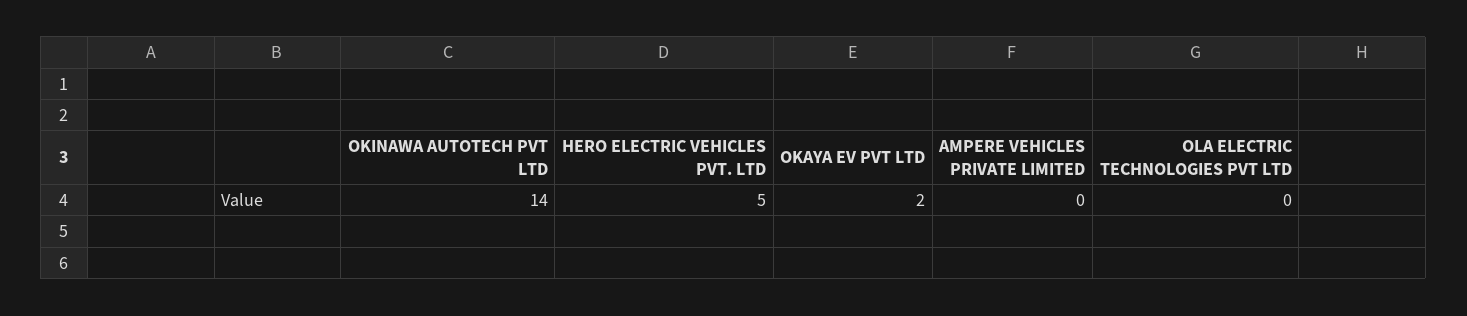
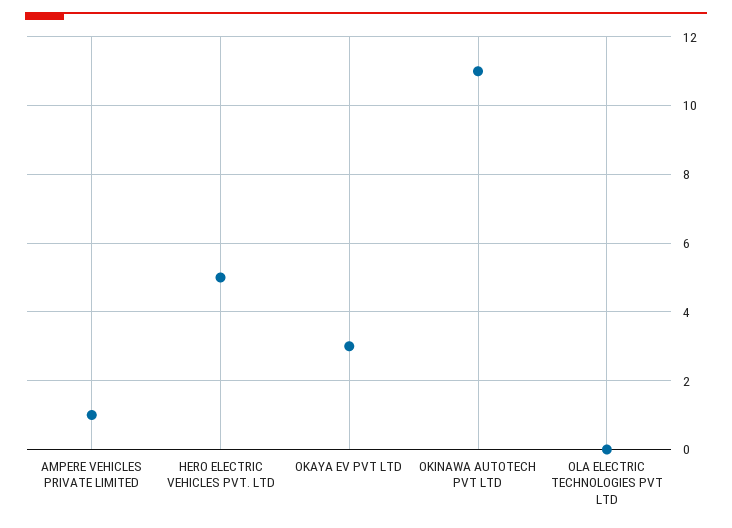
  {
-   "OKINAWA AUTOTECH PVT LTD": 14,
+   "OKINAWA AUTOTECH PVT LTD": 11,
    "HERO ELECTRIC VEHICLES PVT. LTD": 5,
-   "OKAYA EV PVT LTD": 2,
+   "OKAYA EV PVT LTD": 3,
-   "AMPERE VEHICLES PRIVATE LIMITED": 0,
+   "AMPERE VEHICLES PRIVATE LIMITED": 1,
    "OLA ELECTRIC TECHNOLOGIES PVT LTD": 0
  }

